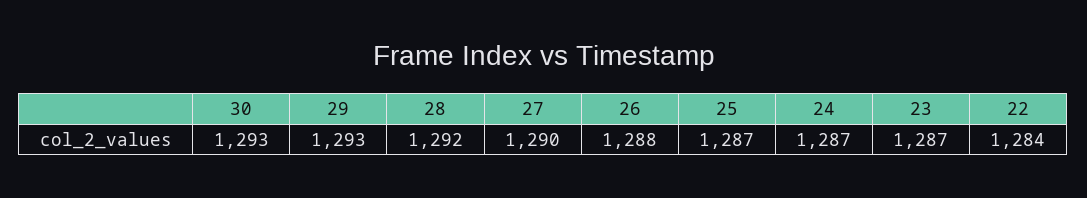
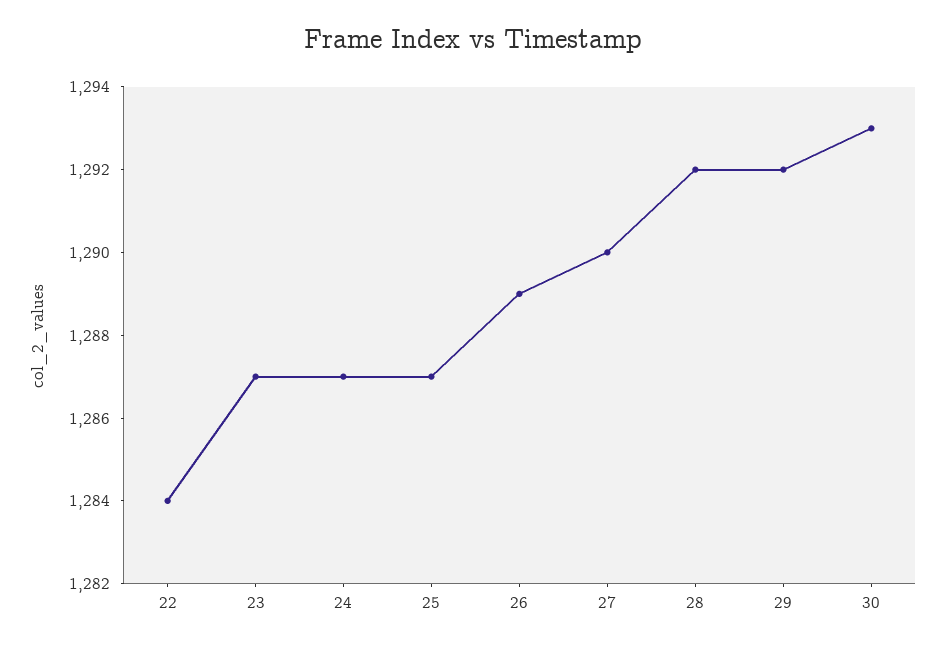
  {
    "30": 1293,
-   "29": 1293,
+   "29": 1292,
    "28": 1292,
    "27": 1290,
-   "26": 1288,
+   "26": 1289,
    "25": 1287,
    "24": 1287,
    "23": 1287,
    "22": 1284
  }

